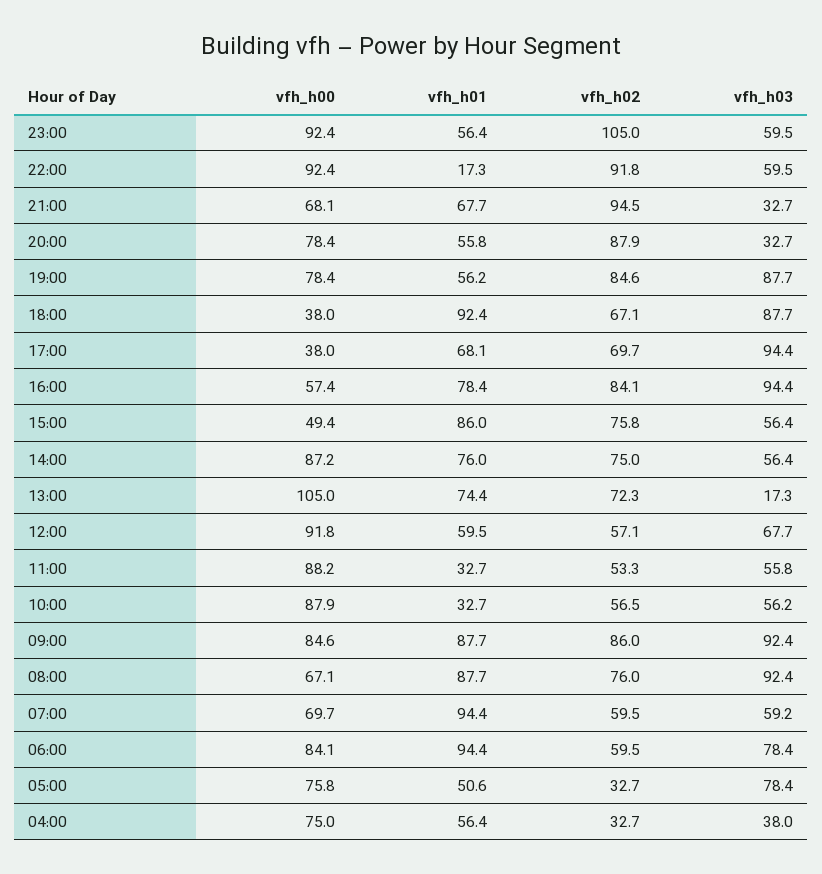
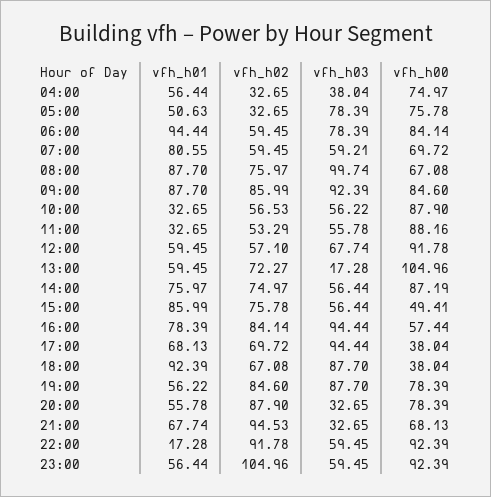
  {
    "vfh_h00": {
      "23:00": 92.39,
      "22:00": 92.39,
      "21:00": 68.13,
      "20:00": 78.39,
      "19:00": 78.39,
      "18:00": 38.04,
      "17:00": 38.04,
      "16:00": 57.44,
      "15:00": 49.41,
      "14:00": 87.19,
      "13:00": 104.96,
      "12:00": 91.78,
      "11:00": 88.16,
      "10:00": 87.9,
      "09:00": 84.6,
      "08:00": 67.08,
      "07:00": 69.72,
      "06:00": 84.14,
      "05:00": 75.78,
      "04:00": 74.97
    },
    "vfh_h01": {
      "23:00": 56.44,
      "22:00": 17.28,
      "21:00": 67.74,
      "20:00": 55.78,
      "19:00": 56.22,
      "18:00": 92.39,
      "17:00": 68.13,
      "16:00": 78.39,
      "15:00": 85.99,
      "14:00": 75.97,
-     "13:00": 74.4,
+     "13:00": 59.45,
      "12:00": 59.45,
      "11:00": 32.65,
      "10:00": 32.65,
      "09:00": 87.7,
      "08:00": 87.7,
-     "07:00": 94.4,
+     "07:00": 80.55,
      "06:00": 94.44,
      "05:00": 50.63,
      "04:00": 56.44
    },
    "vfh_h02": {
      "23:00": 104.96,
      "22:00": 91.78,
      "21:00": 94.53,
      "20:00": 87.9,
      "19:00": 84.6,
      "18:00": 67.08,
      "17:00": 69.72,
      "16:00": 84.14,
      "15:00": 75.78,
      "14:00": 74.97,
      "13:00": 72.27,
      "12:00": 57.1,
      "11:00": 53.29,
      "10:00": 56.53,
      "09:00": 85.99,
      "08:00": 75.97,
      "07:00": 59.45,
      "06:00": 59.45,
      "05:00": 32.65,
      "04:00": 32.65
    },
    "vfh_h03": {
      "23:00": 59.45,
      "22:00": 59.45,
      "21:00": 32.65,
      "20:00": 32.65,
      "19:00": 87.7,
      "18:00": 87.7,
      "17:00": 94.44,
      "16:00": 94.44,
      "15:00": 56.44,
      "14:00": 56.44,
      "13:00": 17.28,
      "12:00": 67.74,
      "11:00": 55.78,
      "10:00": 56.22,
      "09:00": 92.39,
-     "08:00": 92.4,
+     "08:00": 99.74,
      "07:00": 59.21,
      "06:00": 78.39,
      "05:00": 78.39,
      "04:00": 38.04
    }
  }

